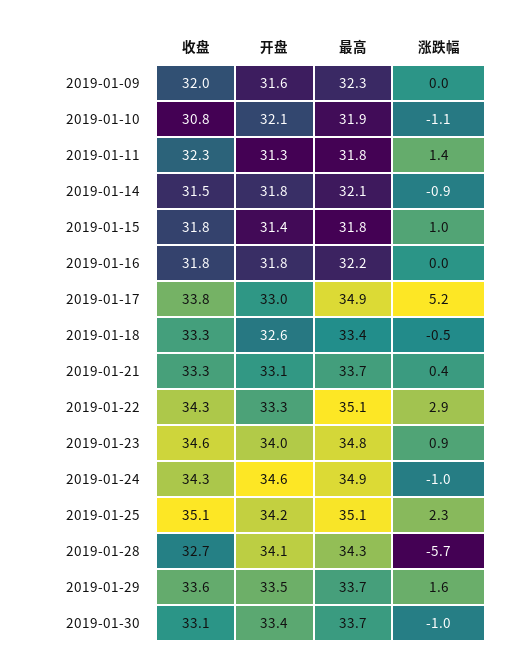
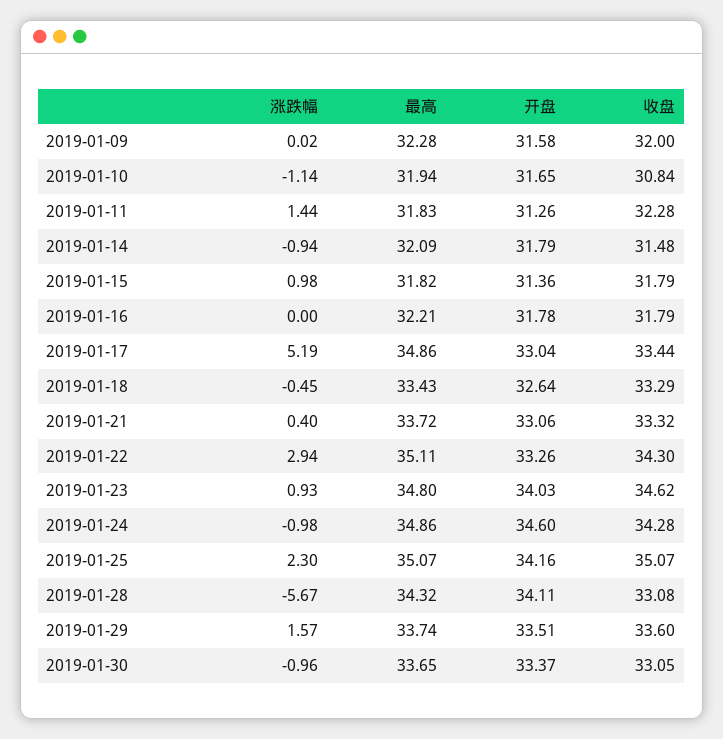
  {
    "收盘": {
      "2019-01-09": 32,
      "2019-01-10": 30.84,
      "2019-01-11": 32.28,
      "2019-01-14": 31.48,
      "2019-01-15": 31.79,
      "2019-01-16": 31.79,
-     "2019-01-17": 33.8,
+     "2019-01-17": 33.44,
      "2019-01-18": 33.29,
      "2019-01-21": 33.32,
      "2019-01-22": 34.3,
      "2019-01-23": 34.62,
      "2019-01-24": 34.28,
      "2019-01-25": 35.07,
-     "2019-01-28": 32.7,
+     "2019-01-28": 33.08,
      "2019-01-29": 33.6,
      "2019-01-30": 33.05
    },
    "开盘": {
      "2019-01-09": 31.58,
-     "2019-01-10": 32.1,
+     "2019-01-10": 31.65,
      "2019-01-11": 31.26,
      "2019-01-14": 31.79,
      "2019-01-15": 31.36,
      "2019-01-16": 31.78,
      "2019-01-17": 33.04,
      "2019-01-18": 32.64,
      "2019-01-21": 33.06,
      "2019-01-22": 33.26,
      "2019-01-23": 34.03,
      "2019-01-24": 34.6,
      "2019-01-25": 34.16,
      "2019-01-28": 34.11,
      "2019-01-29": 33.51,
      "2019-01-30": 33.37
    },
    "最高": {
      "2019-01-09": 32.28,
      "2019-01-10": 31.94,
      "2019-01-11": 31.83,
      "2019-01-14": 32.09,
      "2019-01-15": 31.82,
      "2019-01-16": 32.21,
      "2019-01-17": 34.86,
      "2019-01-18": 33.43,
      "2019-01-21": 33.72,
      "2019-01-22": 35.11,
      "2019-01-23": 34.8,
      "2019-01-24": 34.86,
      "2019-01-25": 35.07,
      "2019-01-28": 34.32,
      "2019-01-29": 33.74,
      "2019-01-30": 33.65
    },
    "涨跌幅": {
      "2019-01-09": 0.02,
      "2019-01-10": -1.14,
      "2019-01-11": 1.44,
      "2019-01-14": -0.94,
      "2019-01-15": 0.98,
      "2019-01-16": 0,
      "2019-01-17": 5.19,
      "2019-01-18": -0.45,
      "2019-01-21": 0.4,
      "2019-01-22": 2.94,
      "2019-01-23": 0.93,
      "2019-01-24": -0.98,
      "2019-01-25": 2.3,
      "2019-01-28": -5.67,
      "2019-01-29": 1.57,
      "2019-01-30": -0.96
    }
  }

